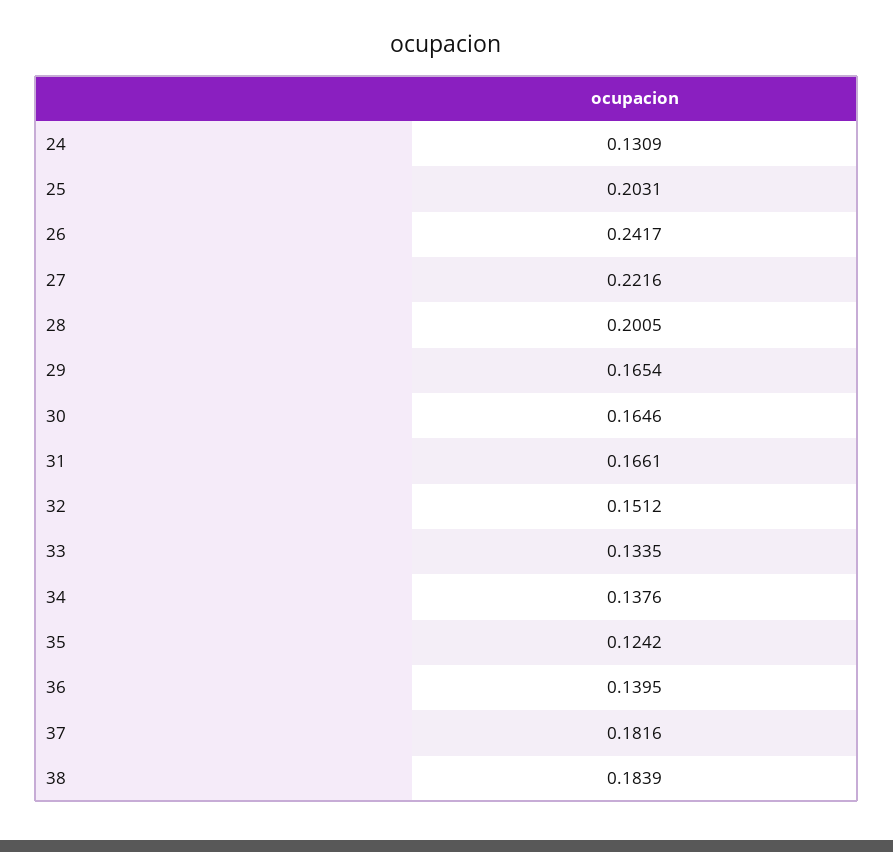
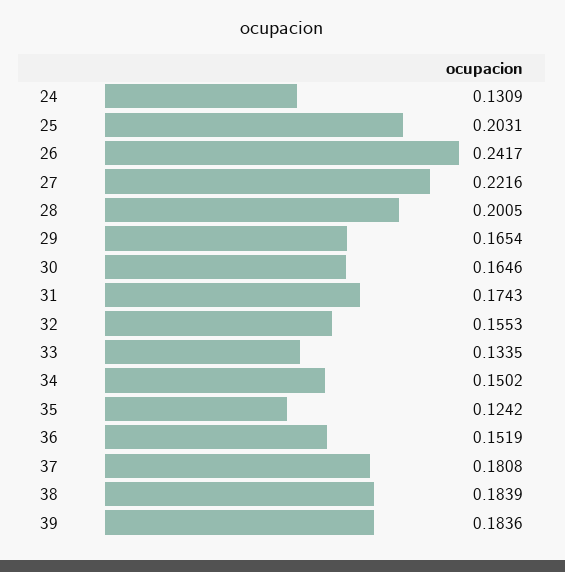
  {
    "24": 0.1309,
    "25": 0.2031,
    "26": 0.2417,
    "27": 0.2216,
    "28": 0.2005,
    "29": 0.1654,
    "30": 0.1646,
-   "31": 0.1661,
+   "31": 0.1743,
-   "32": 0.1512,
+   "32": 0.1553,
    "33": 0.1335,
-   "34": 0.1376,
+   "34": 0.1502,
    "35": 0.1242,
-   "36": 0.1395,
+   "36": 0.1519,
-   "37": 0.1816,
+   "37": 0.1808,
-   "38": 0.1839
+   "38": 0.1839,
+   "39": 0.1836
  }

